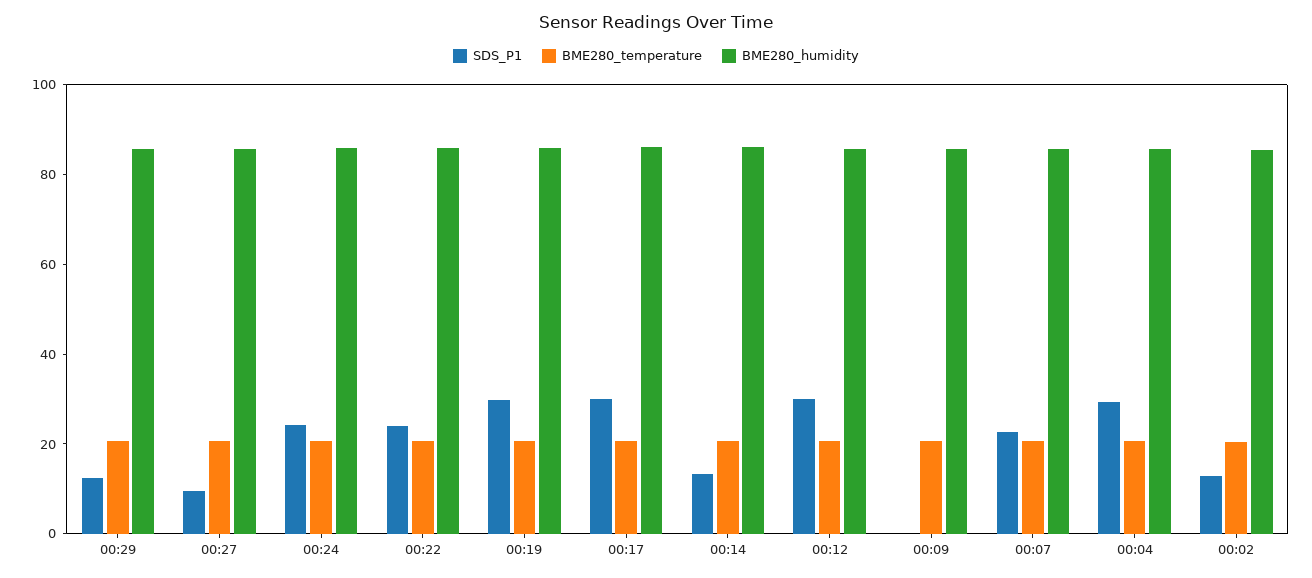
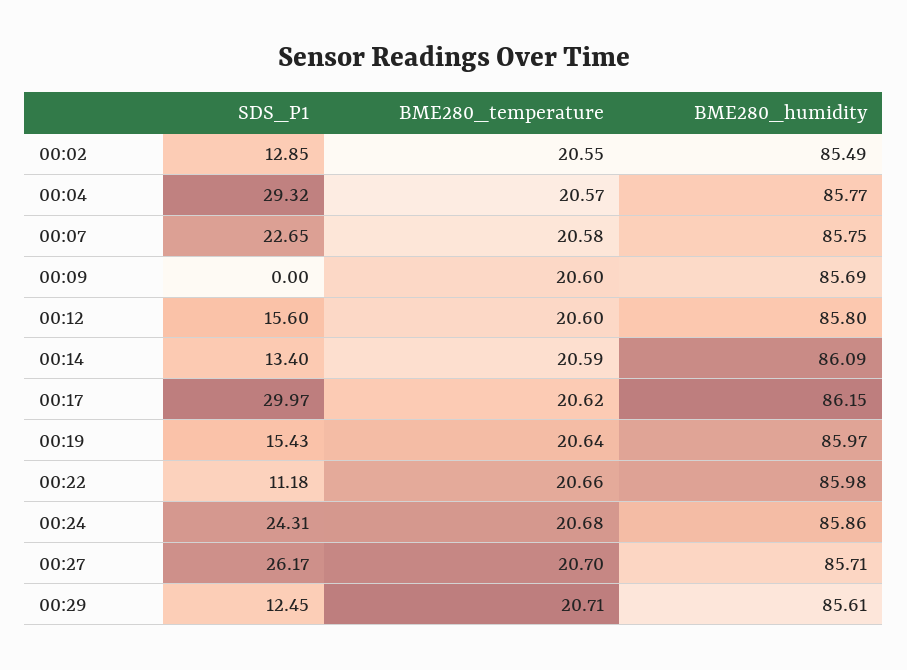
  {
    "SDS_P1": {
      "00:29": 12.45,
-     "00:27": 10,
+     "00:27": 26.17,
      "00:24": 24.31,
-     "00:22": 25,
+     "00:22": 11.18,
-     "00:19": 30,
+     "00:19": 15.43,
      "00:17": 29.97,
      "00:14": 13.4,
-     "00:12": 30,
+     "00:12": 15.6,
      "00:09": 0,
      "00:07": 22.65,
      "00:04": 29.32,
      "00:02": 12.85
    },
    "BME280_temperature": {
      "00:29": 20.71,
      "00:27": 20.7,
      "00:24": 20.68,
      "00:22": 20.66,
      "00:19": 20.64,
      "00:17": 20.62,
      "00:14": 20.59,
      "00:12": 20.6,
      "00:09": 20.6,
      "00:07": 20.58,
      "00:04": 20.57,
      "00:02": 20.55
    },
    "BME280_humidity": {
      "00:29": 85.61,
      "00:27": 85.71,
      "00:24": 85.86,
      "00:22": 85.98,
      "00:19": 85.97,
      "00:17": 86.15,
      "00:14": 86.09,
      "00:12": 85.8,
      "00:09": 85.69,
      "00:07": 85.75,
      "00:04": 85.77,
      "00:02": 85.49
    }
  }

